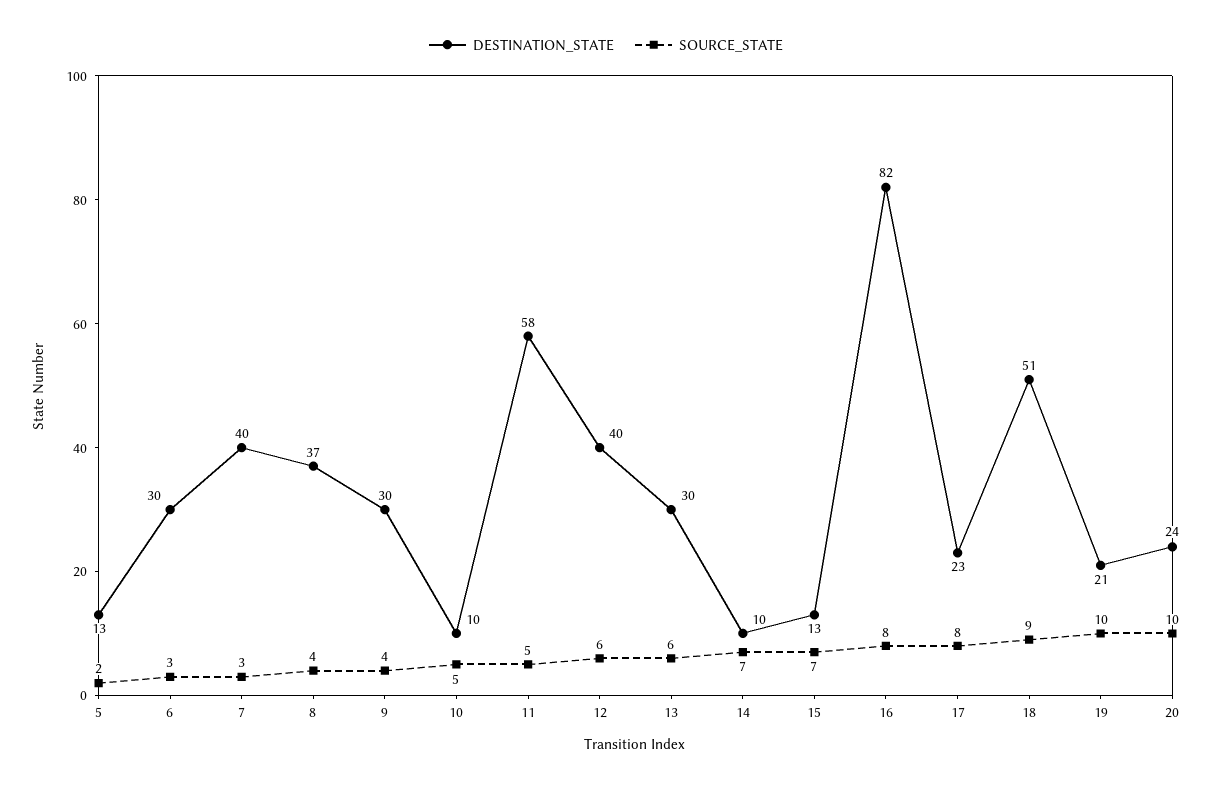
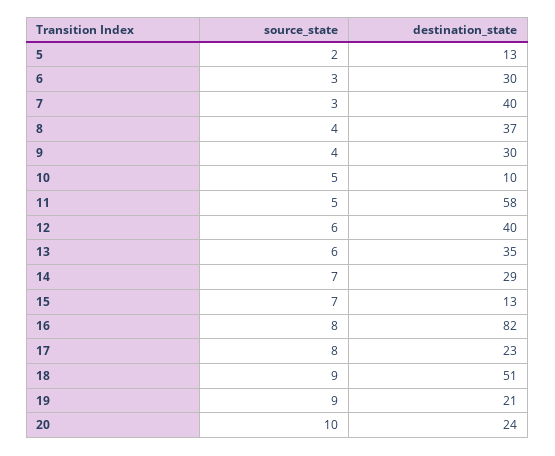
  {
    "DESTINATION_STATE": {
      "5": 13,
      "6": 30,
      "7": 40,
      "8": 37,
      "9": 30,
      "10": 10,
      "11": 58,
      "12": 40,
-     "13": 30,
+     "13": 35,
-     "14": 10,
+     "14": 29,
      "15": 13,
      "16": 82,
      "17": 23,
      "18": 51,
      "19": 21,
      "20": 24
    },
    "SOURCE_STATE": {
      "5": 2,
      "6": 3,
      "7": 3,
      "8": 4,
      "9": 4,
      "10": 5,
      "11": 5,
      "12": 6,
      "13": 6,
      "14": 7,
      "15": 7,
      "16": 8,
      "17": 8,
      "18": 9,
-     "19": 10,
+     "19": 9,
      "20": 10
    }
  }

